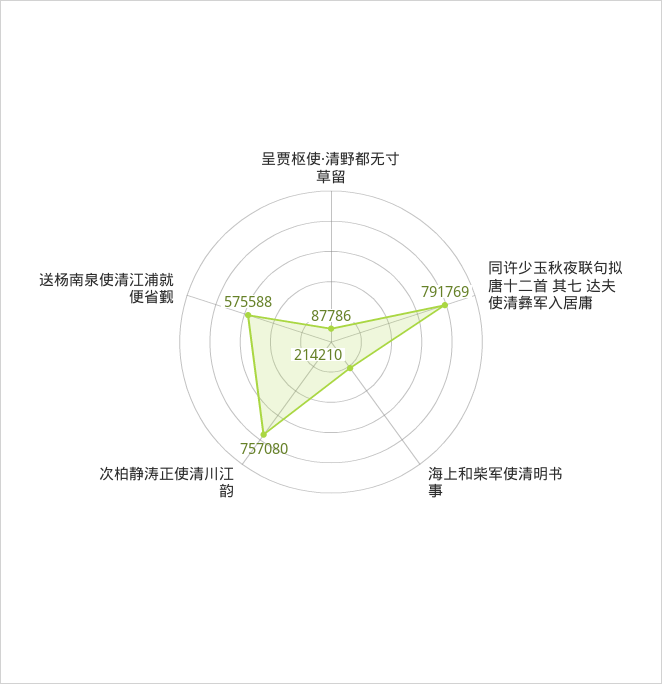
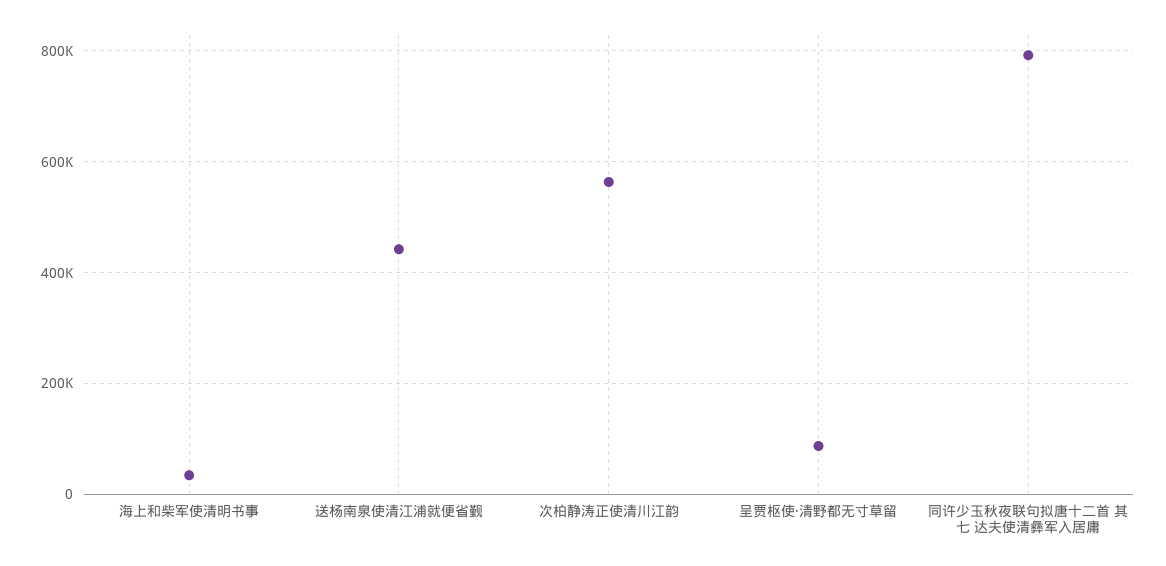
  {
    "呈贾枢使·清野都无寸草留": 87786,
    "同许少玉秋夜联句拟唐十二首 其七 达夫使清彝军入居庸": 791769,
-   "海上和柴军使清明书事": 214210,
+   "海上和柴军使清明书事": 40000,
-   "次柏静涛正使清川江韵": 757080,
+   "次柏静涛正使清川江韵": 560000,
-   "送杨南泉使清江浦就便省觐": 575588
+   "送杨南泉使清江浦就便省觐": 440000
  }

